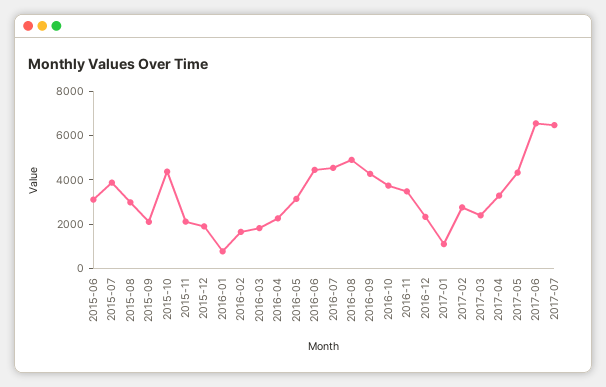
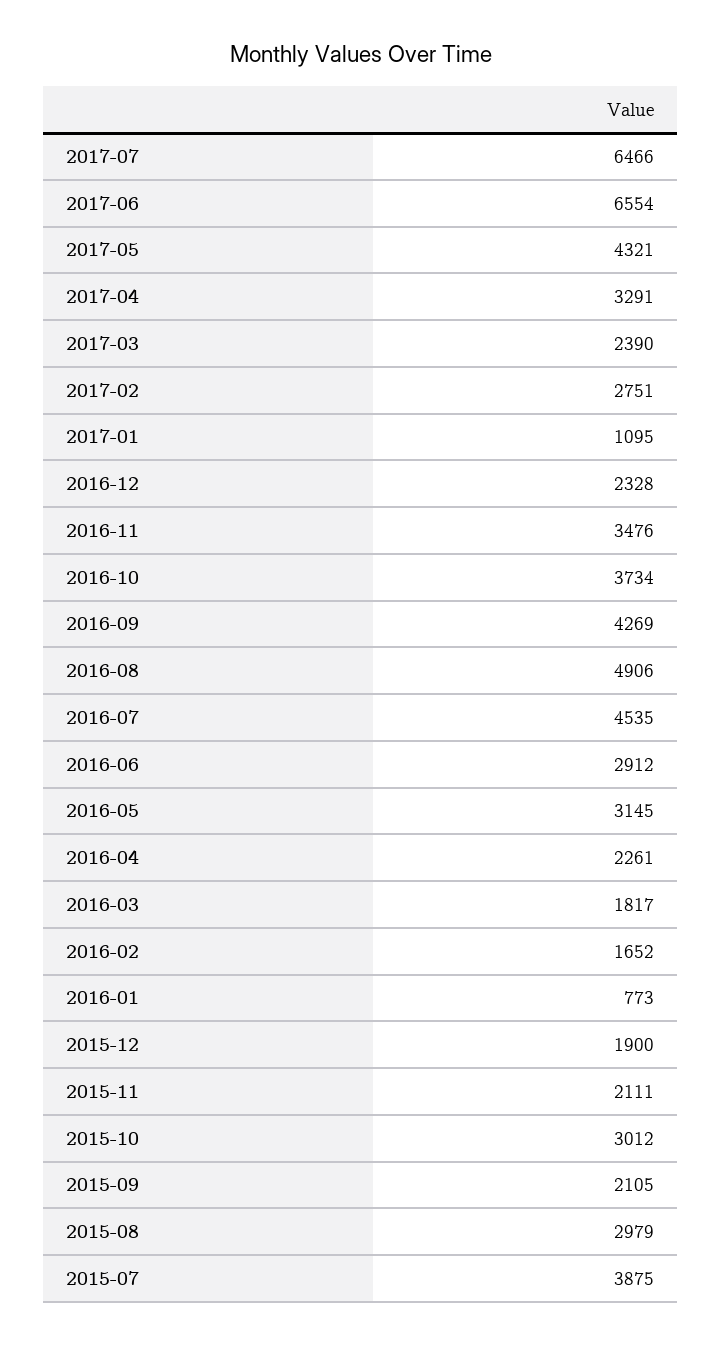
  {
-   "2015-06": 3000,
    "2015-07": 3875,
    "2015-08": 2979,
    "2015-09": 2105,
-   "2015-10": 4500,
+   "2015-10": 3012,
    "2015-11": 2111,
    "2015-12": 1900,
    "2016-01": 773,
    "2016-02": 1652,
    "2016-03": 1817,
    "2016-04": 2261,
    "2016-05": 3145,
-   "2016-06": 4500,
+   "2016-06": 2912,
    "2016-07": 4535,
    "2016-08": 4906,
    "2016-09": 4269,
    "2016-10": 3734,
    "2016-11": 3476,
    "2016-12": 2328,
    "2017-01": 1095,
    "2017-02": 2751,
    "2017-03": 2390,
    "2017-04": 3291,
    "2017-05": 4321,
    "2017-06": 6554,
    "2017-07": 6466
  }

